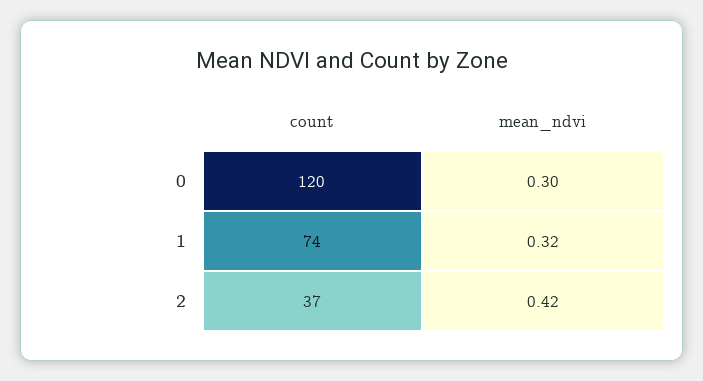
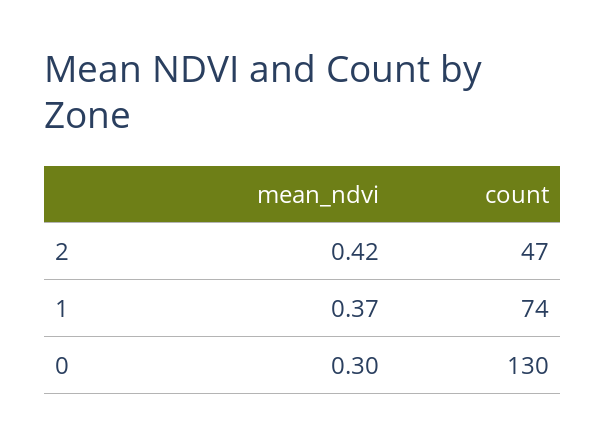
  {
    "count": {
-     "0": 120,
+     "0": 130,
      "1": 74,
-     "2": 37
+     "2": 47
    },
    "mean_ndvi": {
      "0": 0.3,
-     "1": 0.32,
+     "1": 0.37,
      "2": 0.42
    }
  }

